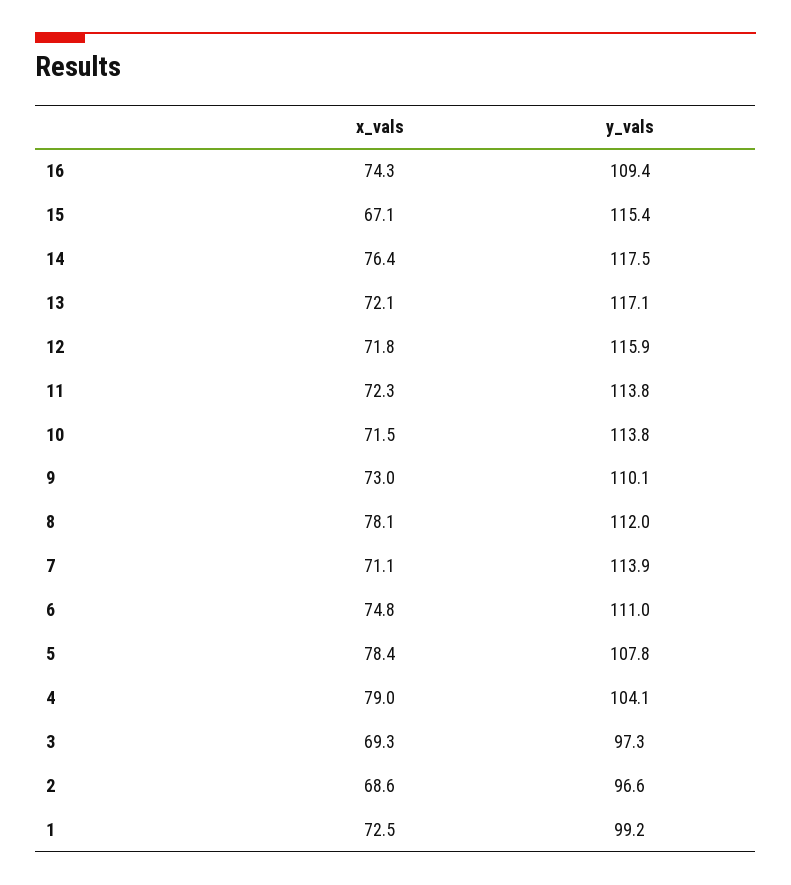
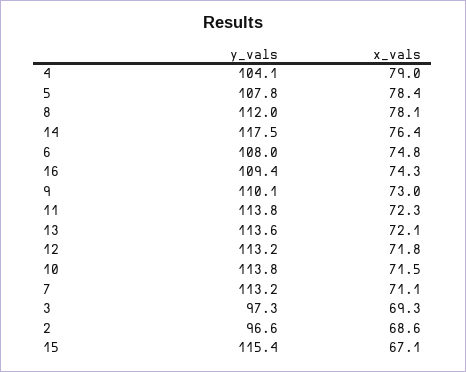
  {
    "x_vals": {
      "16": 74.3,
      "15": 67.1,
      "14": 76.4,
      "13": 72.1,
      "12": 71.8,
      "11": 72.3,
      "10": 71.5,
      "9": 73,
      "8": 78.1,
      "7": 71.1,
      "6": 74.8,
      "5": 78.4,
      "4": 79,
      "3": 69.3,
-     "2": 68.6,
+     "2": 68.6
-     "1": 72.5
    },
    "y_vals": {
      "16": 109.4,
      "15": 115.4,
      "14": 117.5,
-     "13": 117.1,
+     "13": 113.6,
-     "12": 115.9,
+     "12": 113.2,
      "11": 113.8,
      "10": 113.8,
      "9": 110.1,
      "8": 112,
-     "7": 113.9,
+     "7": 113.2,
-     "6": 111,
+     "6": 108,
      "5": 107.8,
      "4": 104.1,
      "3": 97.3,
-     "2": 96.6,
+     "2": 96.6
-     "1": 99.2
    }
  }

